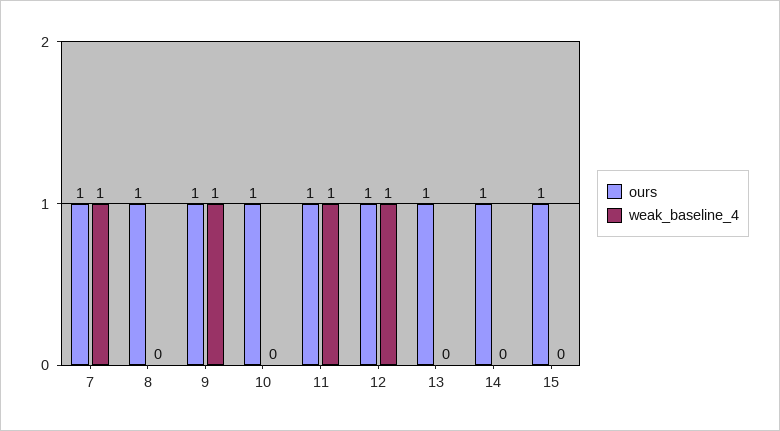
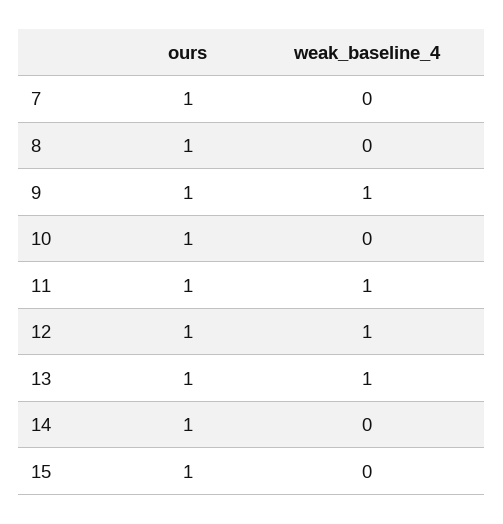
  {
    "ours": {
      "7": 1,
      "8": 1,
      "9": 1,
      "10": 1,
      "11": 1,
      "12": 1,
      "13": 1,
      "14": 1,
      "15": 1
    },
    "weak_baseline_4": {
-     "7": 1,
+     "7": 0,
      "8": 0,
      "9": 1,
      "10": 0,
      "11": 1,
      "12": 1,
-     "13": 0,
+     "13": 1,
      "14": 0,
      "15": 0
    }
  }

